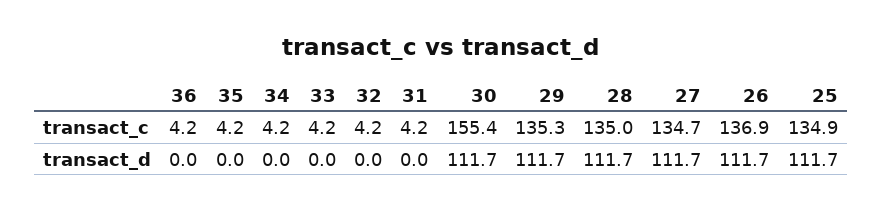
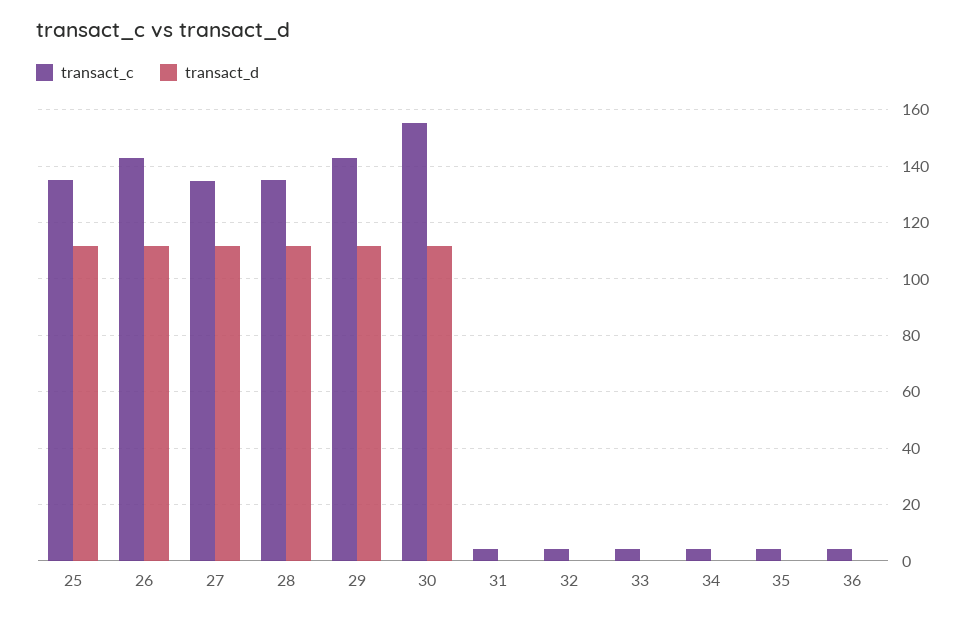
  {
    "transact_c": {
      "36": 4.2,
      "35": 4.2,
      "34": 4.2,
      "33": 4.2,
      "32": 4.2,
      "31": 4.2,
      "30": 155.4,
-     "29": 135.3,
+     "29": 142.5,
      "28": 135,
      "27": 134.7,
-     "26": 136.9,
+     "26": 142.5,
      "25": 134.9
    },
    "transact_d": {
      "36": 0,
      "35": 0,
      "34": 0,
      "33": 0,
      "32": 0,
      "31": 0,
      "30": 111.7,
      "29": 111.7,
      "28": 111.7,
      "27": 111.7,
      "26": 111.7,
      "25": 111.7
    }
  }

